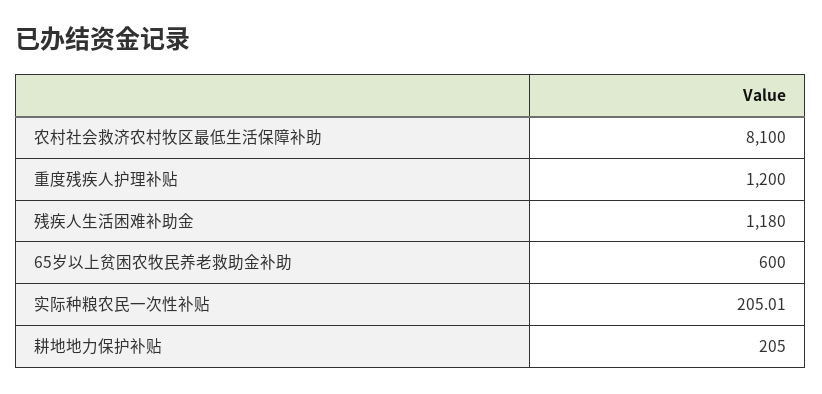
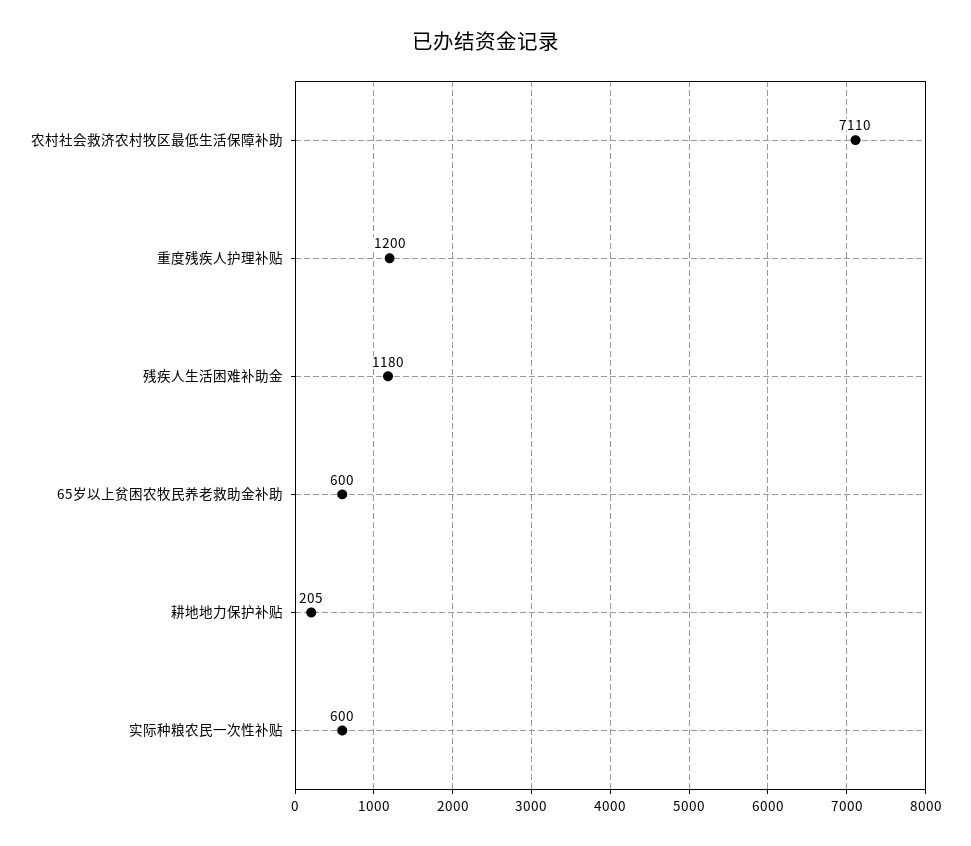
  {
-   "农村社会救济农村牧区最低生活保障补助": 8100,
+   "农村社会救济农村牧区最低生活保障补助": 7110,
    "重度残疾人护理补贴": 1200,
    "残疾人生活困难补助金": 1180,
    "65岁以上贫困农牧民养老救助金补助": 600,
-   "实际种粮农民一次性补贴": 205.01,
+   "实际种粮农民一次性补贴": 600,
    "耕地地力保护补贴": 205
  }

